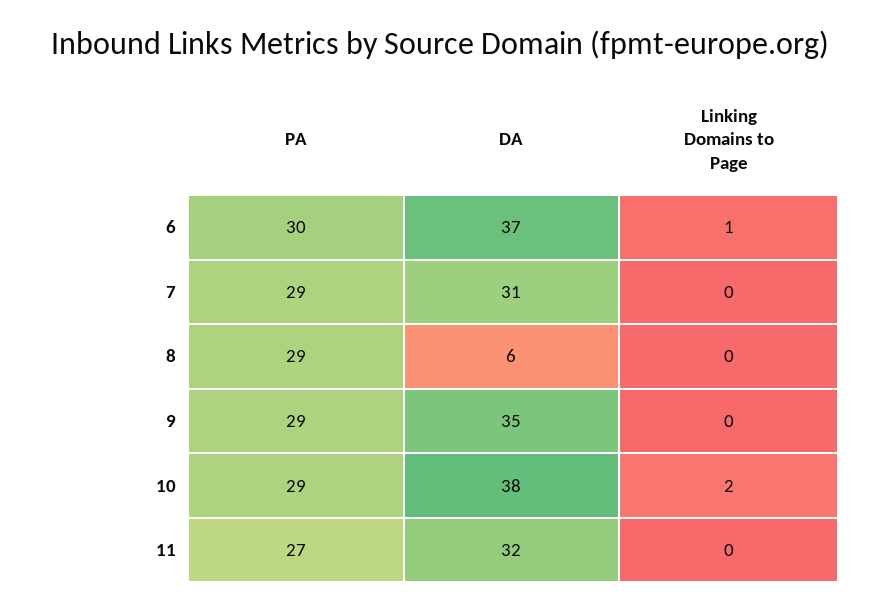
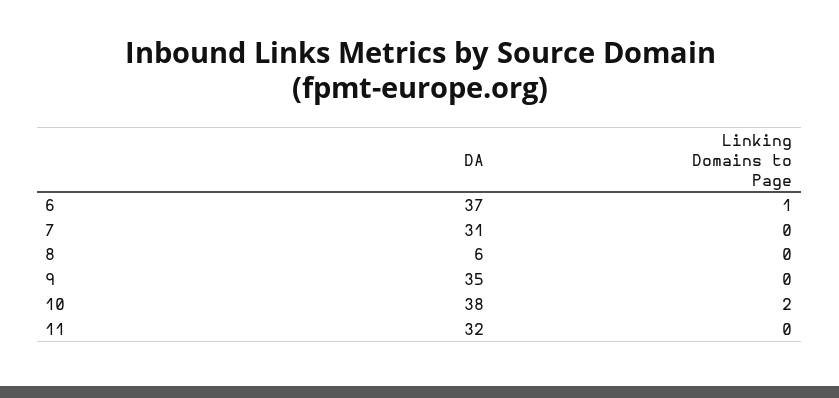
  {
-   "PA": {
-     "6": 30,
-     "7": 29,
-     "8": 29,
-     "9": 29,
-     "10": 29,
-     "11": 27
-   },
    "DA": {
      "6": 37,
      "7": 31,
      "8": 6,
      "9": 35,
      "10": 38,
      "11": 32
    },
    "Linking Domains to Page": {
      "6": 1,
      "7": 0,
      "8": 0,
      "9": 0,
      "10": 2,
      "11": 0
    }
  }

